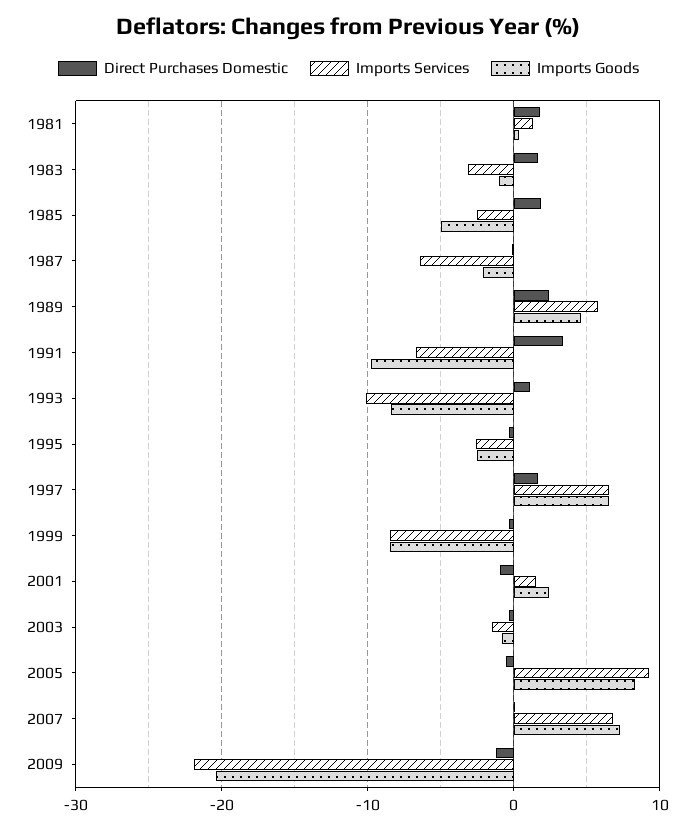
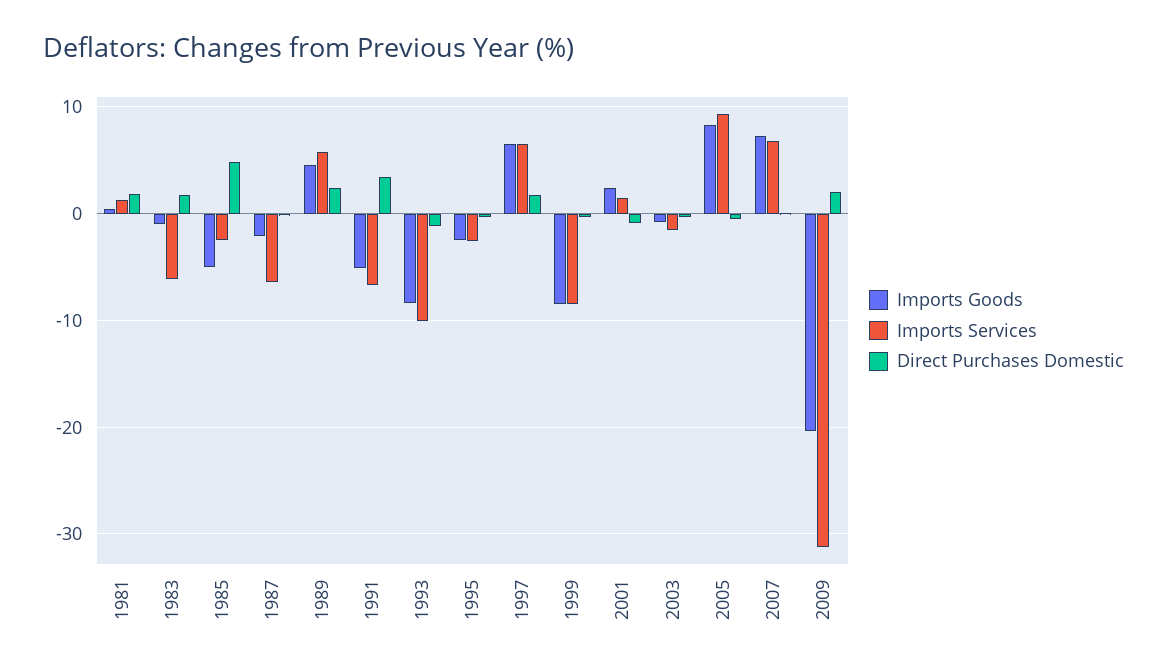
  {
    "Direct Purchases Domestic": {
      "1981": 2,
      "1983": 2,
-     "1985": 2,
+     "1985": 5,
      "1987": 0,
      "1989": 2,
      "1991": 3,
-     "1993": 1,
+     "1993": -1,
      "1995": 0,
      "1997": 2,
      "1999": 0,
      "2001": -1,
      "2003": 0,
      "2005": -1,
      "2007": 0,
-     "2009": -1
+     "2009": 2
    },
    "Imports Services": {
      "1981": 1,
-     "1983": -3,
+     "1983": -6,
      "1985": -3,
      "1987": -6,
      "1989": 6,
      "1991": -7,
      "1993": -10,
      "1995": -3,
      "1997": 7,
      "1999": -9,
      "2001": 2,
      "2003": -2,
      "2005": 9,
      "2007": 7,
-     "2009": -22
+     "2009": -31
    },
    "Imports Goods": {
      "1981": 0,
      "1983": -1,
      "1985": -5,
      "1987": -2,
      "1989": 5,
-     "1991": -10,
+     "1991": -5,
      "1993": -8,
      "1995": -3,
      "1997": 7,
      "1999": -9,
      "2001": 2,
      "2003": -1,
      "2005": 8,
      "2007": 7,
      "2009": -20
    }
  }

